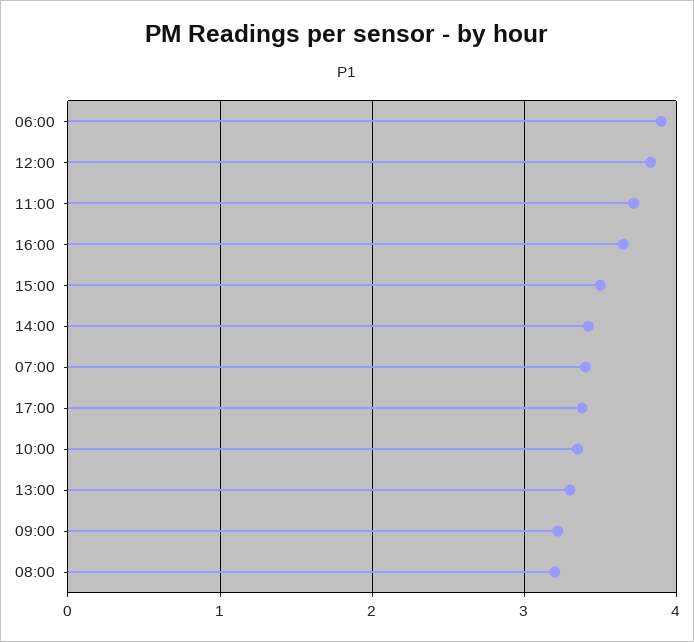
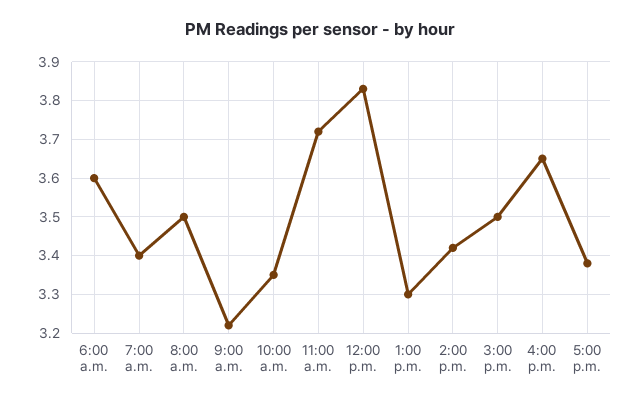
  {
-   "06:00": 3.9,
+   "06:00": 3.6,
    "12:00": 3.85,
    "11:00": 3.7,
    "16:00": 3.65,
    "15:00": 3.5,
    "14:00": 3.4,
    "07:00": 3.4,
    "17:00": 3.4,
    "10:00": 3.35,
    "13:00": 3.3,
    "09:00": 3.2,
-   "08:00": 3.2
+   "08:00": 3.5
  }

